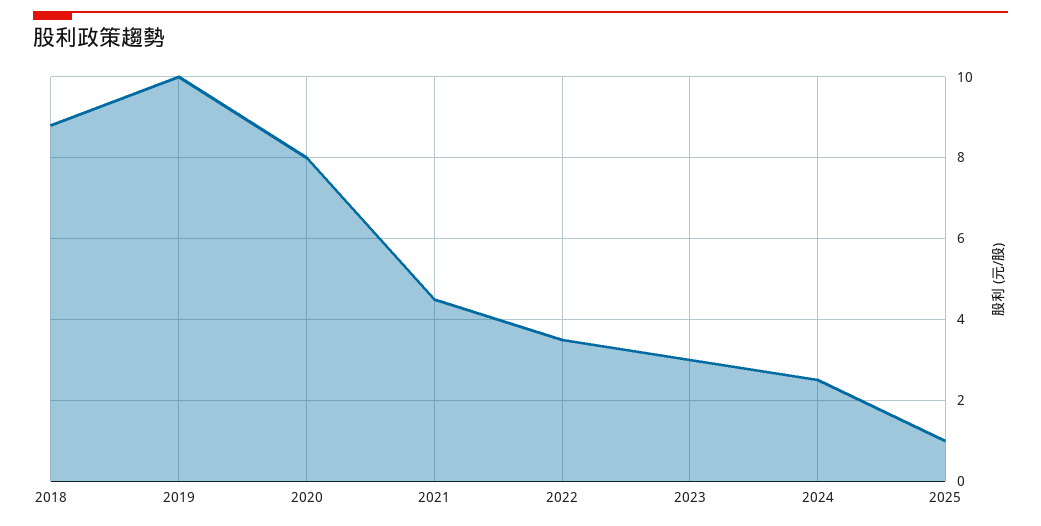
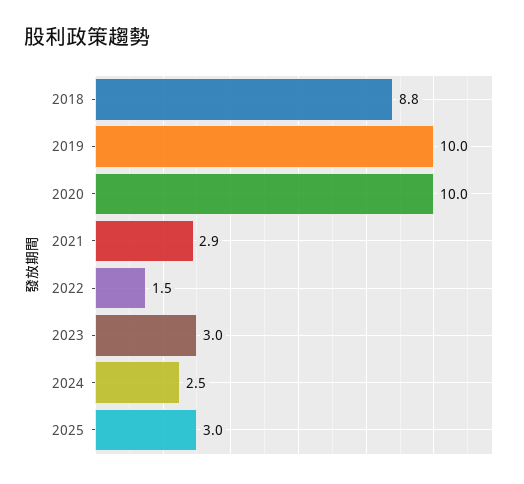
  {
    "2018": 8.8,
    "2019": 10,
-   "2020": 8,
+   "2020": 10,
-   "2021": 4.5,
+   "2021": 2.9,
-   "2022": 3.5,
+   "2022": 1.5,
    "2023": 3,
    "2024": 2.5,
-   "2025": 1
+   "2025": 3
  }

